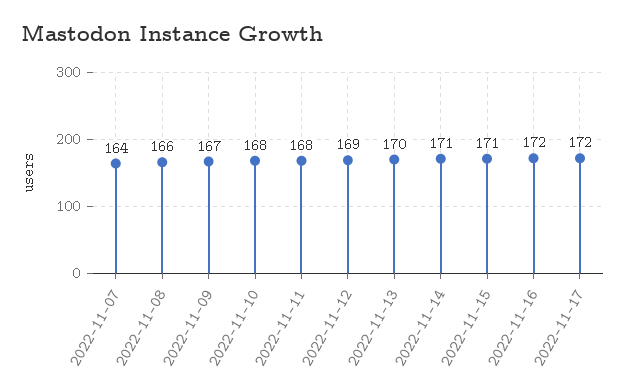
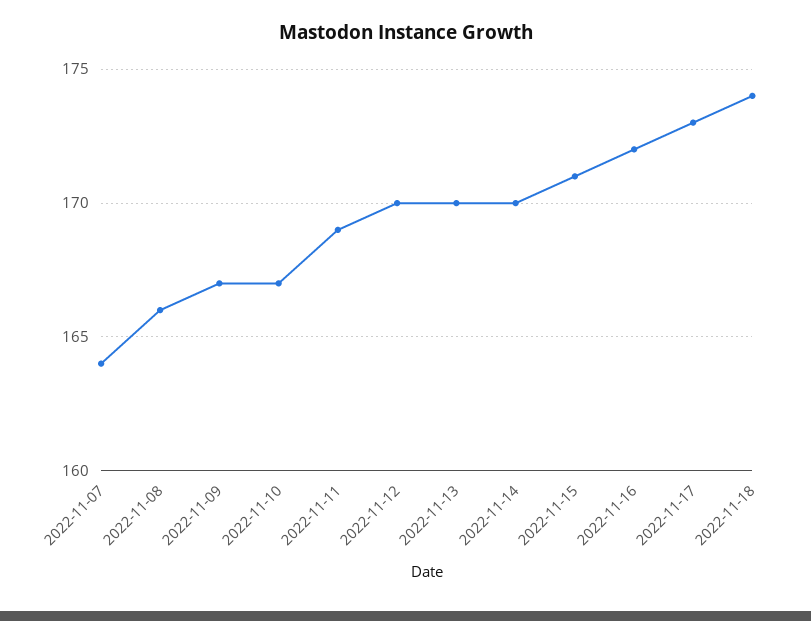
  {
    "2022-11-07": 164,
    "2022-11-08": 166,
    "2022-11-09": 167,
-   "2022-11-10": 168,
+   "2022-11-10": 167,
-   "2022-11-11": 168,
+   "2022-11-11": 169,
-   "2022-11-12": 169,
+   "2022-11-12": 170,
    "2022-11-13": 170,
-   "2022-11-14": 171,
+   "2022-11-14": 170,
    "2022-11-15": 171,
    "2022-11-16": 172,
-   "2022-11-17": 172
+   "2022-11-17": 173,
+   "2022-11-18": 174
  }

